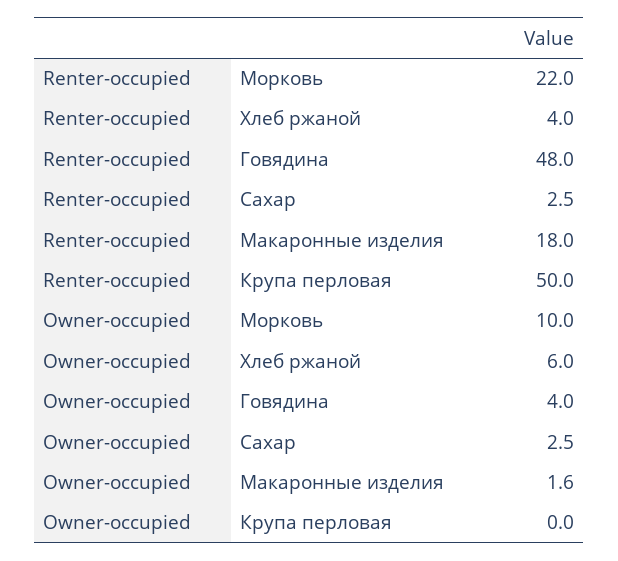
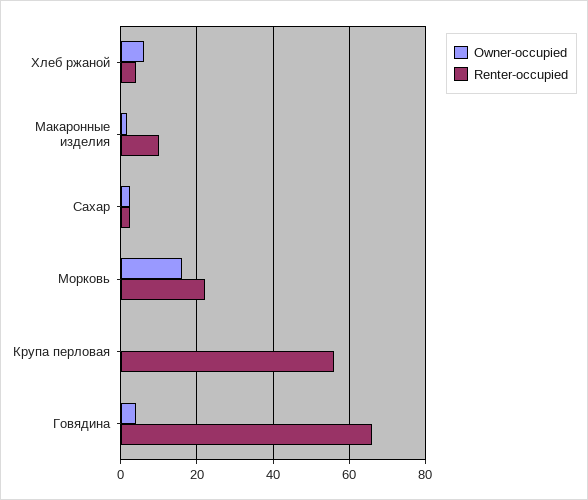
  {
    "Renter-occupied": {
      "Морковь": 22,
      "Хлеб ржаной": 4,
-     "Говядина": 48,
+     "Говядина": 66,
      "Сахар": 2.5,
-     "Макаронные изделия": 18,
+     "Макаронные изделия": 10,
-     "Крупа перловая": 50
+     "Крупа перловая": 56
    },
    "Owner-occupied": {
-     "Морковь": 10,
+     "Морковь": 16,
      "Хлеб ржаной": 6,
      "Говядина": 4,
      "Сахар": 2.5,
      "Макаронные изделия": 1.6,
      "Крупа перловая": 0
    }
  }

